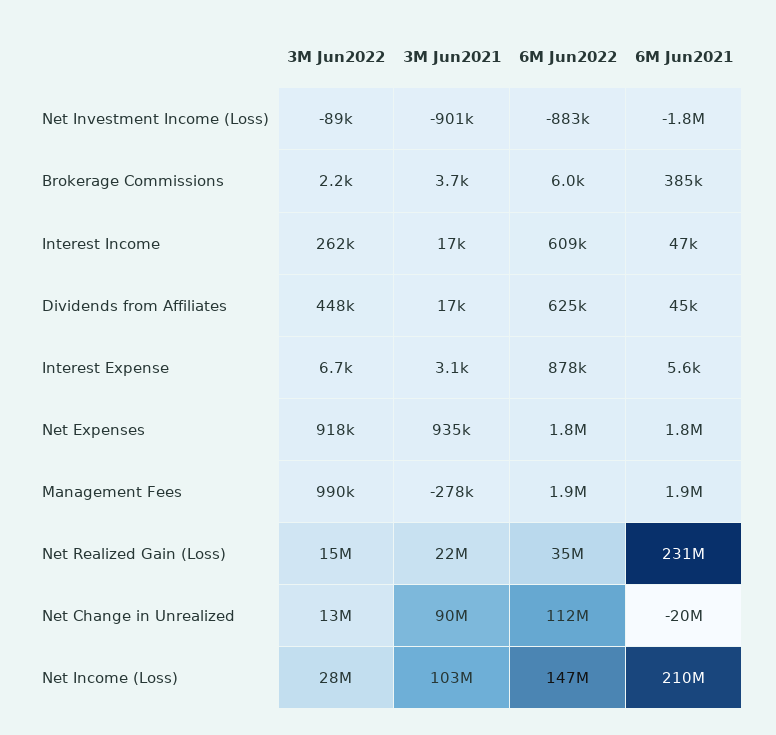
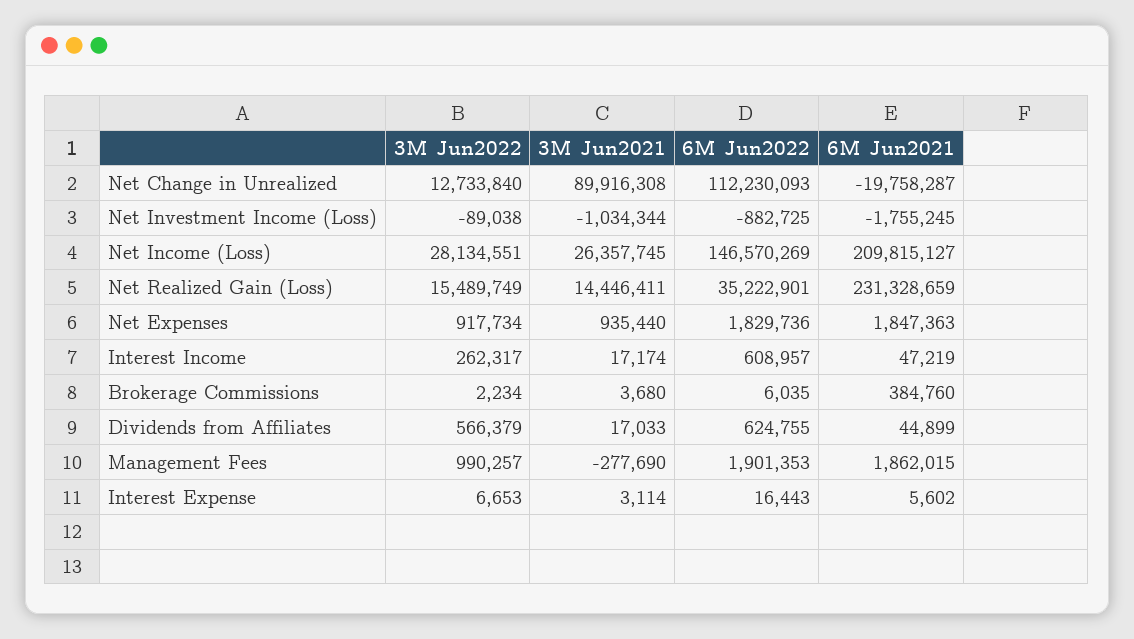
  {
    "3M Jun2022": {
      "Net Investment Income (Loss)": -89038,
      "Brokerage Commissions": 2234,
      "Interest Income": 262317,
-     "Dividends from Affiliates": 448000,
+     "Dividends from Affiliates": 566379,
      "Interest Expense": 6653,
      "Net Expenses": 917734,
      "Management Fees": 990257,
      "Net Realized Gain (Loss)": 15489749,
      "Net Change in Unrealized": 12733840,
      "Net Income (Loss)": 28134551
    },
    "3M Jun2021": {
-     "Net Investment Income (Loss)": -901000,
+     "Net Investment Income (Loss)": -1034344,
      "Brokerage Commissions": 3680,
      "Interest Income": 17174,
      "Dividends from Affiliates": 17033,
      "Interest Expense": 3114,
      "Net Expenses": 935440,
      "Management Fees": -277690,
-     "Net Realized Gain (Loss)": 22000000,
+     "Net Realized Gain (Loss)": 14446411,
      "Net Change in Unrealized": 89916308,
-     "Net Income (Loss)": 103000000
+     "Net Income (Loss)": 26357745
    },
    "6M Jun2022": {
      "Net Investment Income (Loss)": -882725,
      "Brokerage Commissions": 6035,
      "Interest Income": 608957,
      "Dividends from Affiliates": 624755,
-     "Interest Expense": 878000,
+     "Interest Expense": 16443,
      "Net Expenses": 1829736,
      "Management Fees": 1901353,
      "Net Realized Gain (Loss)": 35222901,
      "Net Change in Unrealized": 112230093,
      "Net Income (Loss)": 146570269
    },
    "6M Jun2021": {
      "Net Investment Income (Loss)": -1755245,
      "Brokerage Commissions": 384760,
      "Interest Income": 47219,
      "Dividends from Affiliates": 44899,
      "Interest Expense": 5602,
      "Net Expenses": 1847363,
      "Management Fees": 1862015,
      "Net Realized Gain (Loss)": 231328659,
      "Net Change in Unrealized": -19758287,
      "Net Income (Loss)": 209815127
    }
  }

